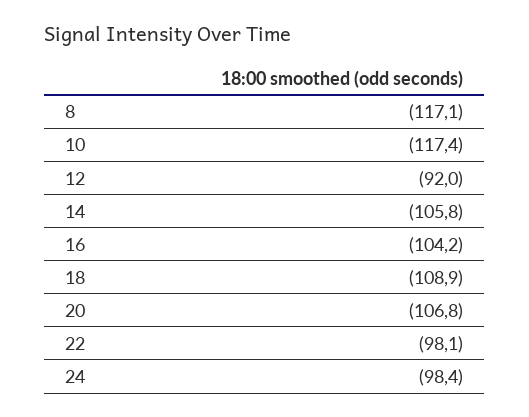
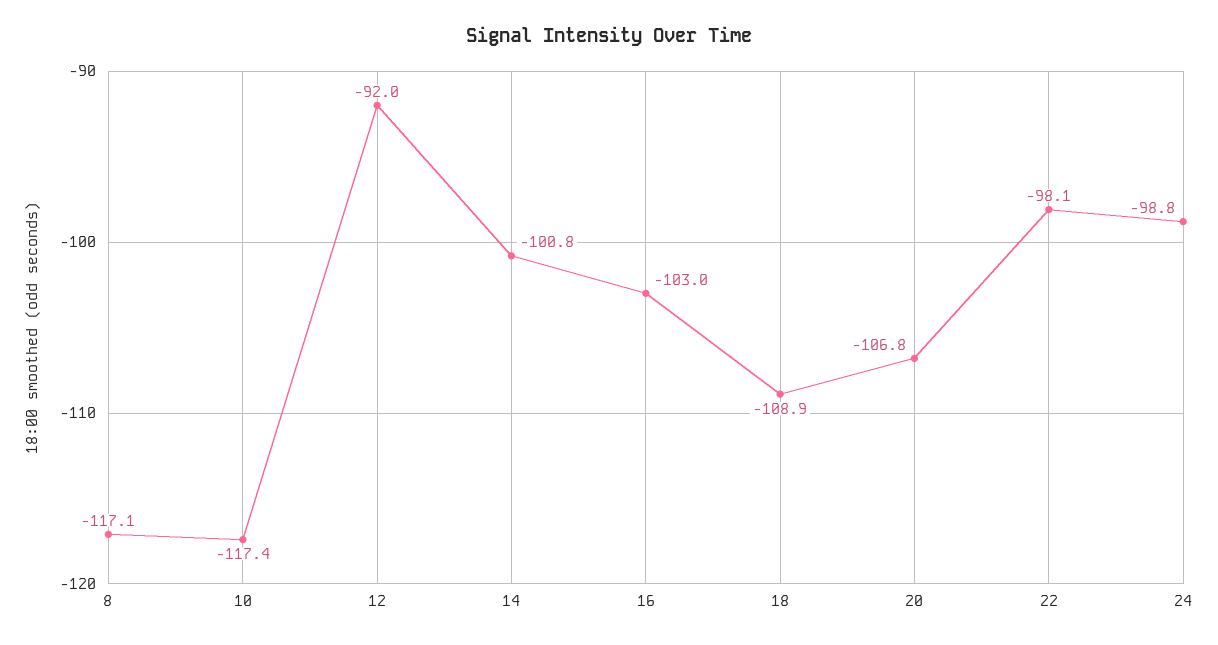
  {
    "8": -117.1,
    "10": -117.4,
    "12": -92,
-   "14": -105.8,
+   "14": -100.8,
-   "16": -104.2,
+   "16": -103,
    "18": -108.9,
    "20": -106.8,
    "22": -98.1,
-   "24": -98.4
+   "24": -98.8
  }

